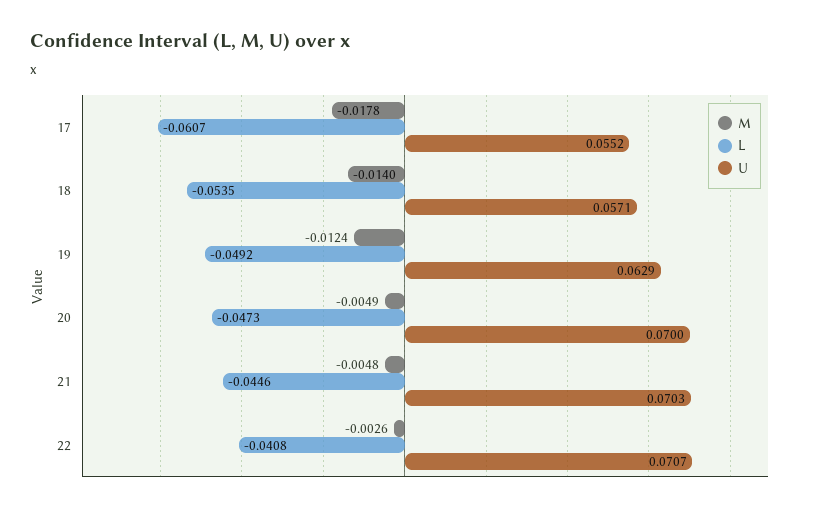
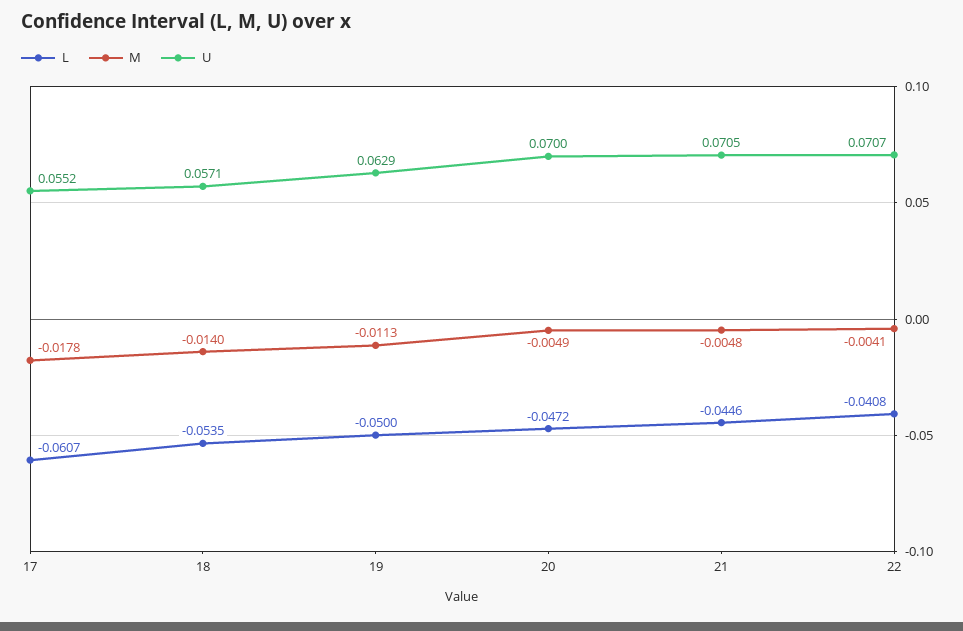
  {
    "M": {
      "17": -0.0178,
      "18": -0.014,
-     "19": -0.0124,
+     "19": -0.0113,
      "20": -0.0049,
      "21": -0.0048,
-     "22": -0.0026
+     "22": -0.0041
    },
    "L": {
      "17": -0.0607,
      "18": -0.0535,
-     "19": -0.0492,
+     "19": -0.05,
-     "20": -0.0473,
+     "20": -0.0472,
      "21": -0.0446,
      "22": -0.0408
    },
    "U": {
      "17": 0.0552,
      "18": 0.0571,
      "19": 0.0629,
      "20": 0.07,
-     "21": 0.0703,
+     "21": 0.0705,
      "22": 0.0707
    }
  }

